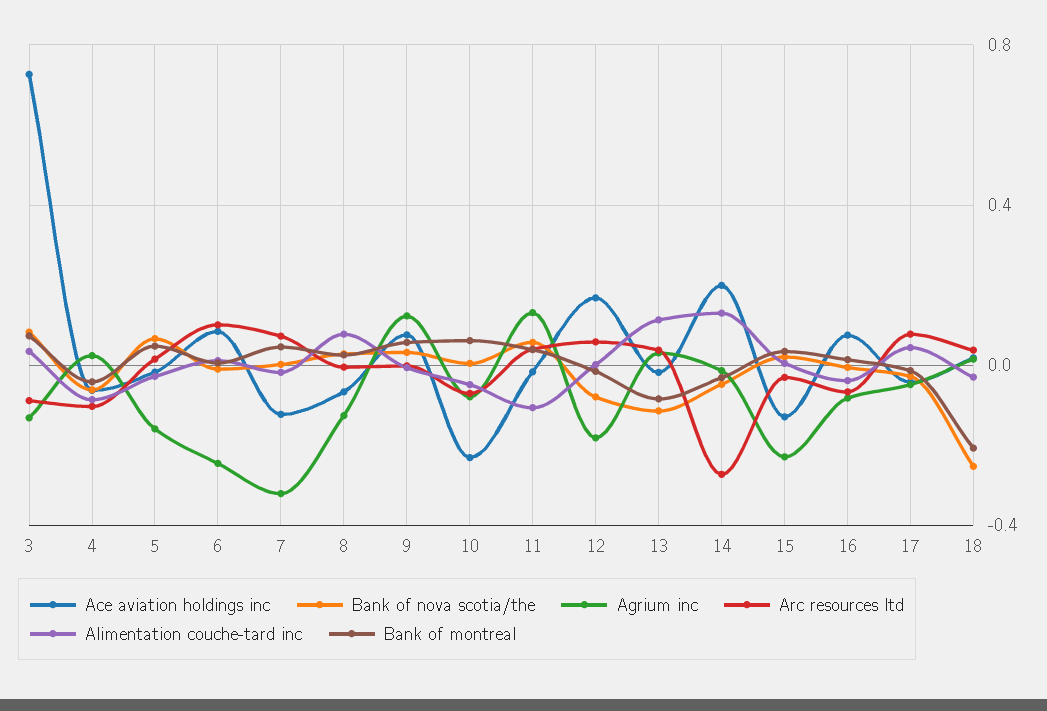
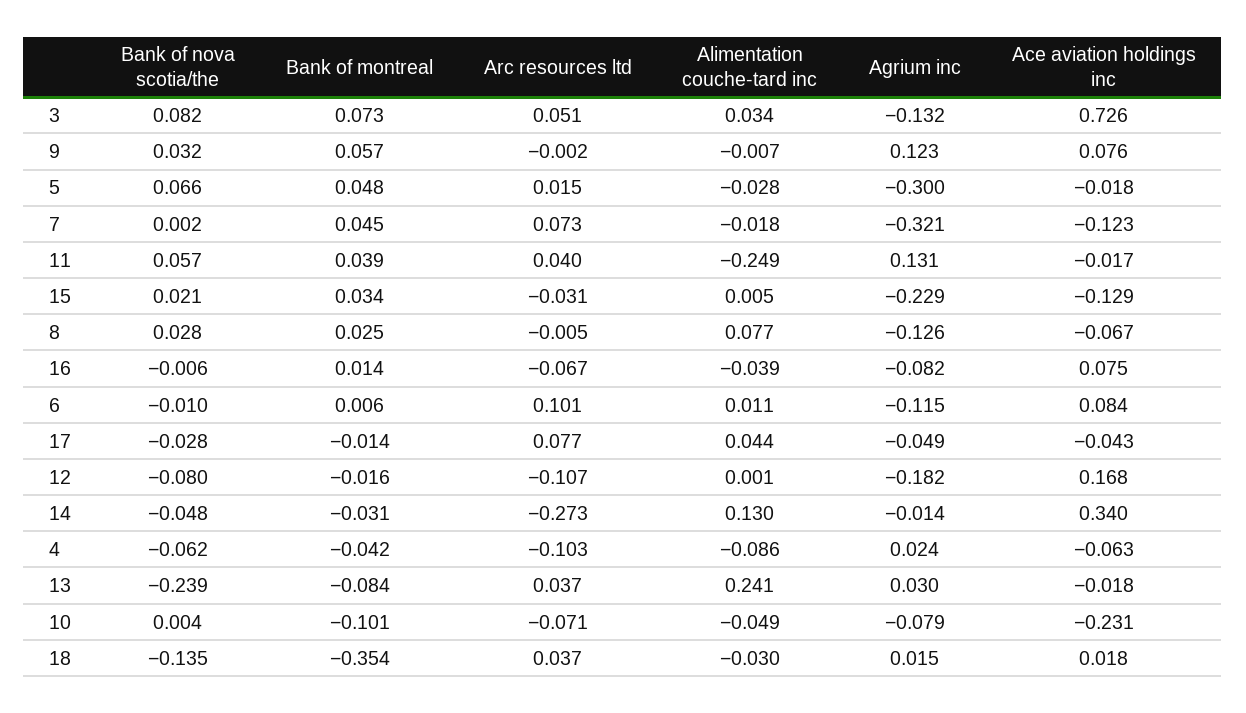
  {
    "Ace aviation holdings inc": {
      "3": 0.726,
      "4": -0.063,
      "5": -0.018,
      "6": 0.084,
      "7": -0.123,
      "8": -0.067,
      "9": 0.076,
      "10": -0.231,
      "11": -0.017,
      "12": 0.168,
      "13": -0.018,
-     "14": 0.2,
+     "14": 0.34,
      "15": -0.129,
      "16": 0.075,
      "17": -0.043,
      "18": 0.018
    },
    "Bank of nova scotia/the": {
      "3": 0.082,
      "4": -0.062,
      "5": 0.066,
      "6": -0.01,
      "7": 0.002,
      "8": 0.028,
      "9": 0.032,
      "10": 0.004,
      "11": 0.057,
      "12": -0.08,
-     "13": -0.1,
+     "13": -0.239,
      "14": -0.048,
      "15": 0.021,
      "16": -0.006,
      "17": -0.028,
-     "18": -0.25
+     "18": -0.135
    },
    "Agrium inc": {
      "3": -0.132,
      "4": 0.024,
-     "5": -0.15,
+     "5": -0.3,
-     "6": -0.25,
+     "6": -0.115,
      "7": -0.321,
      "8": -0.126,
      "9": 0.123,
      "10": -0.079,
      "11": 0.131,
      "12": -0.182,
      "13": 0.03,
      "14": -0.014,
      "15": -0.229,
      "16": -0.082,
      "17": -0.049,
      "18": 0.015
    },
    "Arc resources ltd": {
-     "3": -0.1,
+     "3": 0.051,
      "4": -0.103,
      "5": 0.015,
      "6": 0.101,
      "7": 0.073,
      "8": -0.005,
      "9": -0.002,
      "10": -0.071,
      "11": 0.04,
-     "12": 0.05,
+     "12": -0.107,
      "13": 0.037,
      "14": -0.273,
      "15": -0.031,
      "16": -0.067,
      "17": 0.077,
      "18": 0.037
    },
    "Alimentation couche-tard inc": {
      "3": 0.034,
      "4": -0.086,
      "5": -0.028,
      "6": 0.011,
      "7": -0.018,
      "8": 0.077,
      "9": -0.007,
      "10": -0.049,
-     "11": -0.1,
+     "11": -0.249,
      "12": 0.001,
-     "13": 0.1,
+     "13": 0.241,
      "14": 0.13,
      "15": 0.005,
      "16": -0.039,
      "17": 0.044,
      "18": -0.03
    },
    "Bank of montreal": {
      "3": 0.073,
      "4": -0.042,
      "5": 0.048,
      "6": 0.006,
      "7": 0.045,
      "8": 0.025,
      "9": 0.057,
-     "10": 0.05,
+     "10": -0.101,
      "11": 0.039,
      "12": -0.016,
      "13": -0.084,
      "14": -0.031,
      "15": 0.034,
      "16": 0.014,
      "17": -0.014,
-     "18": -0.2
+     "18": -0.354
    }
  }

